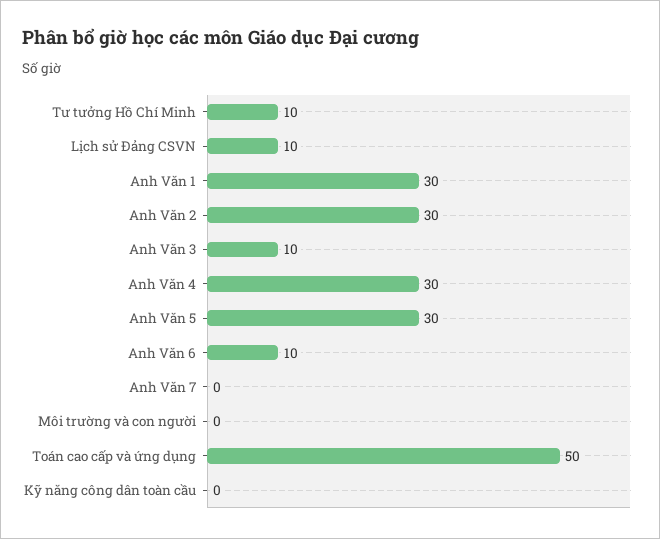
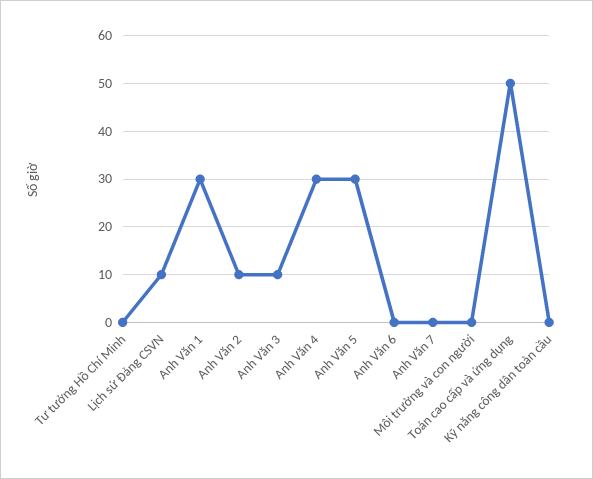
  {
-   "Tư tưởng Hồ Chí Minh": 10,
+   "Tư tưởng Hồ Chí Minh": 0,
    "Lịch sử Đảng CSVN": 10,
    "Anh Văn 1": 30,
-   "Anh Văn 2": 30,
+   "Anh Văn 2": 10,
    "Anh Văn 3": 10,
    "Anh Văn 4": 30,
    "Anh Văn 5": 30,
-   "Anh Văn 6": 10,
+   "Anh Văn 6": 0,
    "Anh Văn 7": 0,
    "Môi trường và con người": 0,
    "Toán cao cấp và ứng dụng": 50,
    "Kỹ năng công dân toàn cầu": 0
  }

